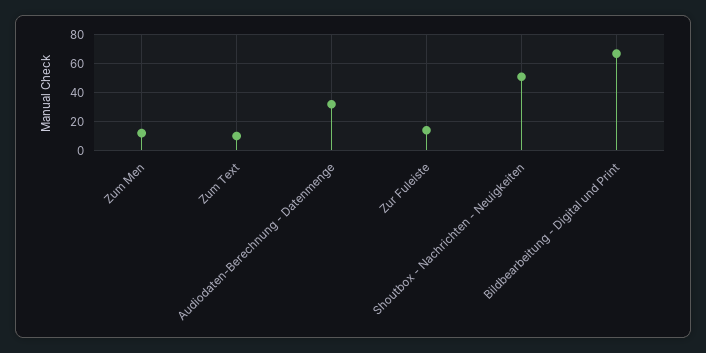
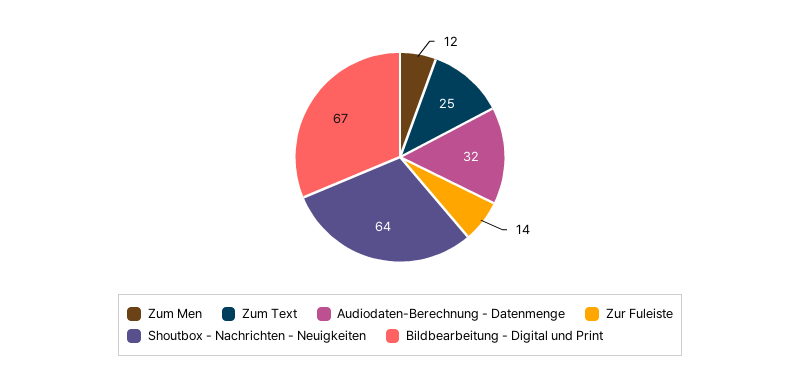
  {
    "Zum Men": 12,
-   "Zum Text": 10,
+   "Zum Text": 25,
    "Audiodaten-Berechnung - Datenmenge": 32,
    "Zur Fuleiste": 14,
-   "Shoutbox - Nachrichten - Neuigkeiten": 50,
+   "Shoutbox - Nachrichten - Neuigkeiten": 64,
    "Bildbearbeitung - Digital und Print": 67
  }

